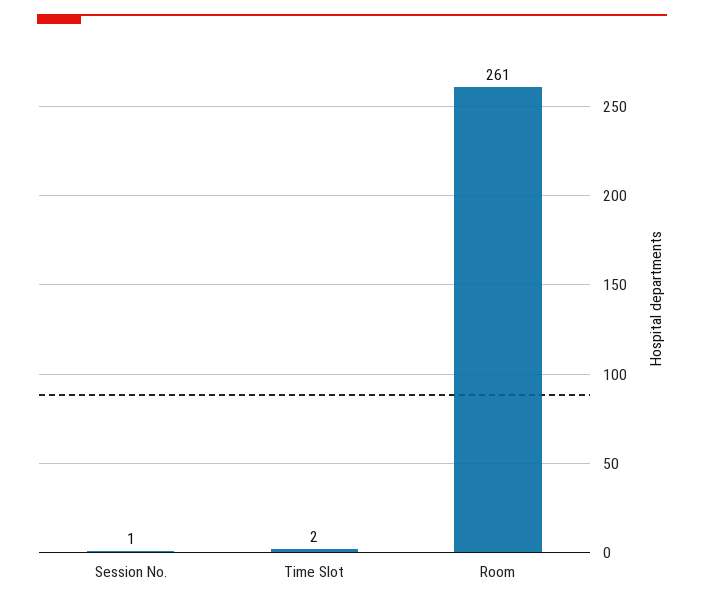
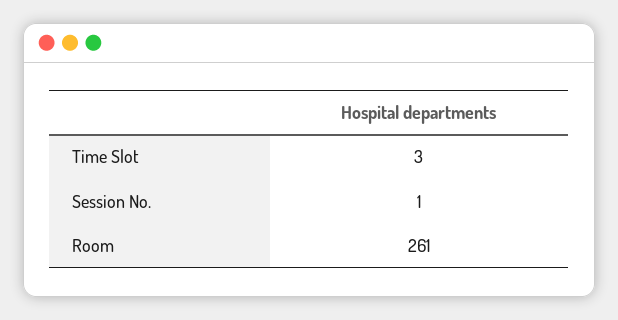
  {
    "Session No.": 1,
-   "Time Slot": 2,
+   "Time Slot": 3,
    "Room": 261
  }

